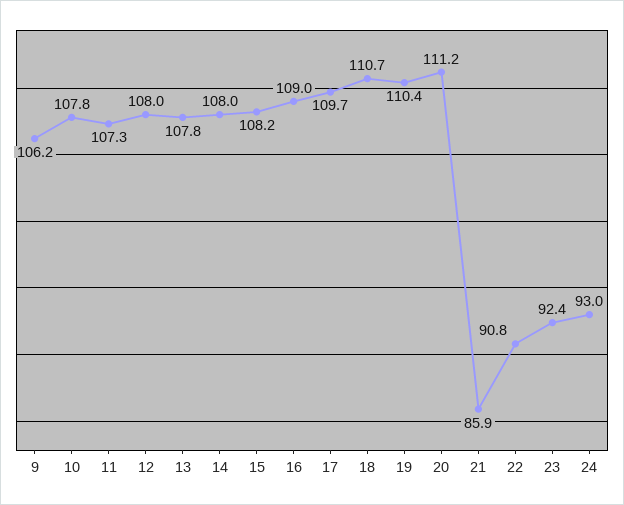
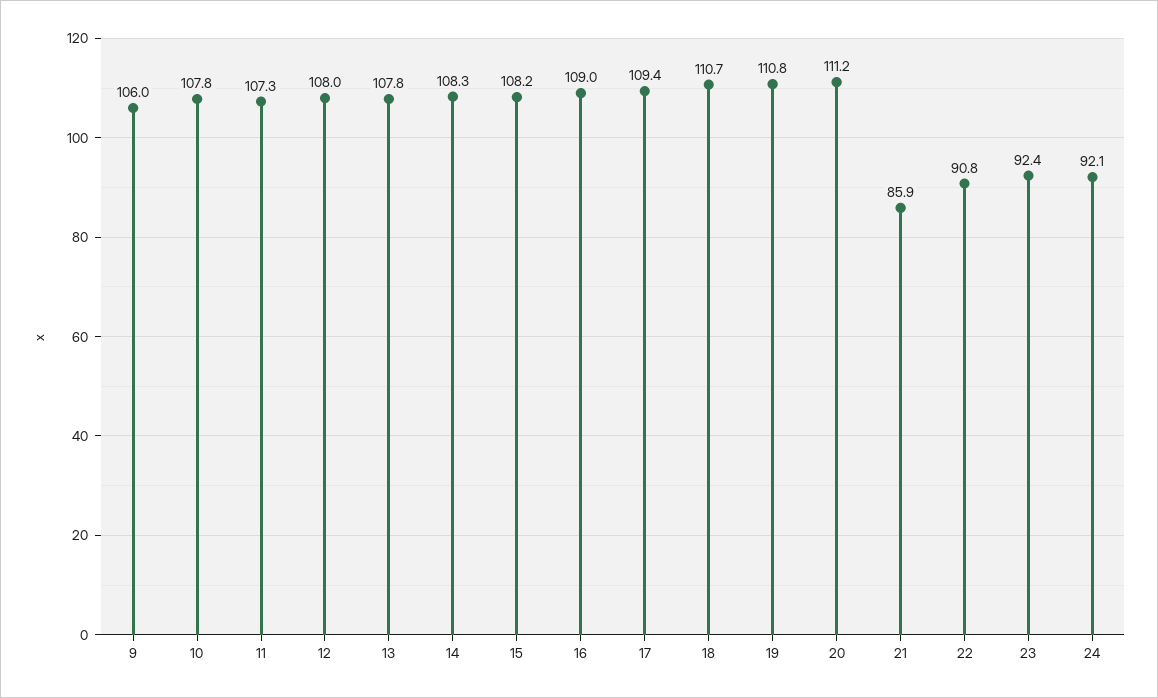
  {
-   "9": 106.2,
+   "9": 106,
    "10": 107.8,
    "11": 107.3,
    "12": 108,
    "13": 107.8,
-   "14": 108,
+   "14": 108.3,
    "15": 108.2,
    "16": 109,
-   "17": 109.7,
+   "17": 109.4,
    "18": 110.7,
-   "19": 110.4,
+   "19": 110.8,
    "20": 111.2,
    "21": 85.9,
    "22": 90.8,
    "23": 92.4,
-   "24": 93
+   "24": 92.1
  }

